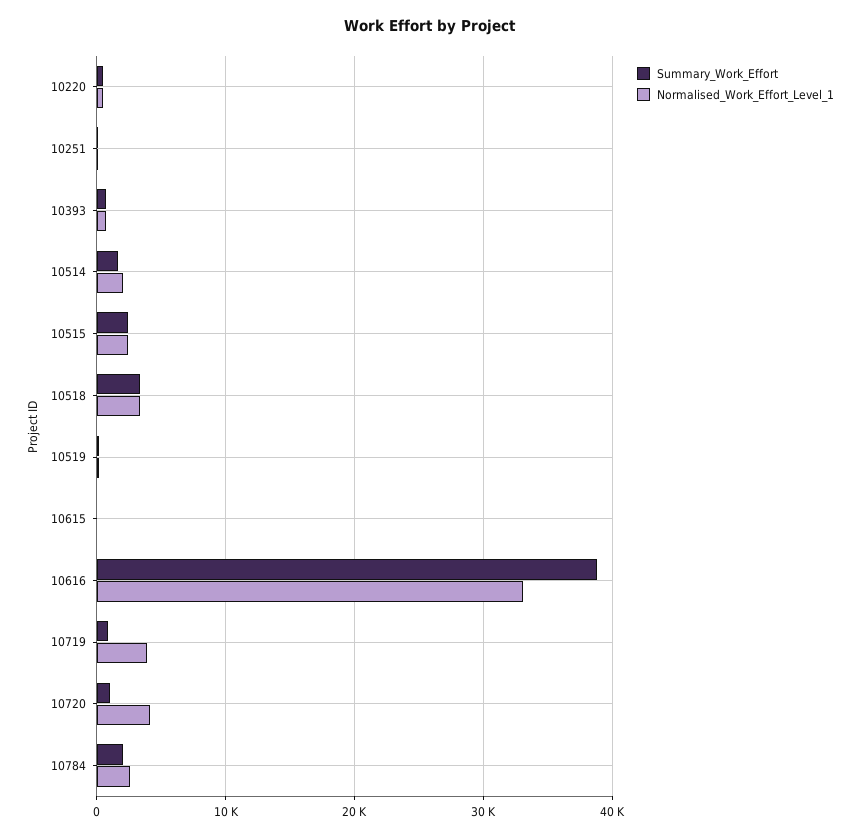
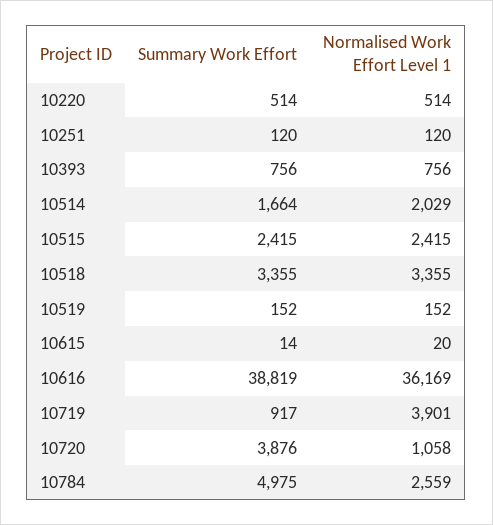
  {
    "Summary_Work_Effort": {
      "10220": 514,
      "10251": 120,
      "10393": 756,
      "10514": 1664,
      "10515": 2415,
      "10518": 3355,
      "10519": 152,
      "10615": 14,
      "10616": 38819,
      "10719": 917,
-     "10720": 1000,
+     "10720": 3876,
-     "10784": 2000
+     "10784": 4975
    },
    "Normalised_Work_Effort_Level_1": {
      "10220": 514,
      "10251": 120,
      "10393": 756,
      "10514": 2029,
      "10515": 2415,
      "10518": 3355,
      "10519": 152,
      "10615": 20,
-     "10616": 33000,
+     "10616": 36169,
      "10719": 3901,
-     "10720": 4000,
+     "10720": 1058,
      "10784": 2559
    }
  }

